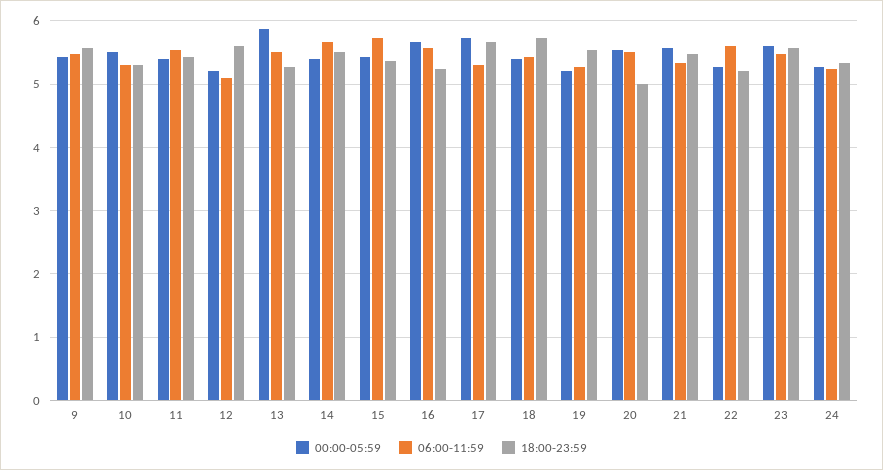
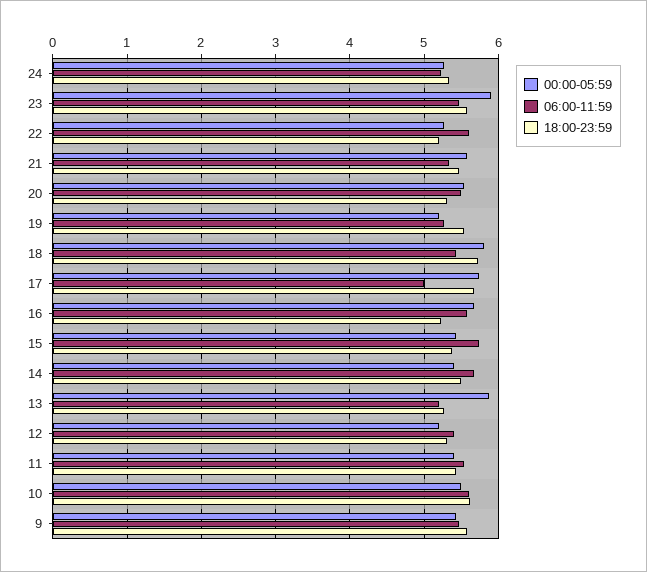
  {
    "00:00-05:59": {
      "9": 5.4,
      "10": 5.5,
      "11": 5.4,
      "12": 5.2,
      "13": 5.9,
      "14": 5.4,
      "15": 5.4,
      "16": 5.7,
      "17": 5.7,
-     "18": 5.4,
+     "18": 5.8,
      "19": 5.2,
      "20": 5.5,
      "21": 5.6,
      "22": 5.3,
-     "23": 5.6,
+     "23": 5.9,
      "24": 5.3
    },
    "06:00-11:59": {
      "9": 5.5,
-     "10": 5.3,
+     "10": 5.6,
      "11": 5.5,
-     "12": 5.1,
+     "12": 5.4,
-     "13": 5.5,
+     "13": 5.2,
      "14": 5.7,
      "15": 5.7,
      "16": 5.6,
-     "17": 5.3,
+     "17": 5,
      "18": 5.4,
      "19": 5.3,
      "20": 5.5,
      "21": 5.3,
      "22": 5.6,
      "23": 5.5,
      "24": 5.2
    },
    "18:00-23:59": {
      "9": 5.6,
-     "10": 5.3,
+     "10": 5.6,
      "11": 5.4,
-     "12": 5.6,
+     "12": 5.3,
      "13": 5.3,
      "14": 5.5,
      "15": 5.4,
      "16": 5.2,
      "17": 5.7,
      "18": 5.7,
      "19": 5.5,
-     "20": 5,
+     "20": 5.3,
      "21": 5.5,
      "22": 5.2,
      "23": 5.6,
      "24": 5.3
    }
  }

